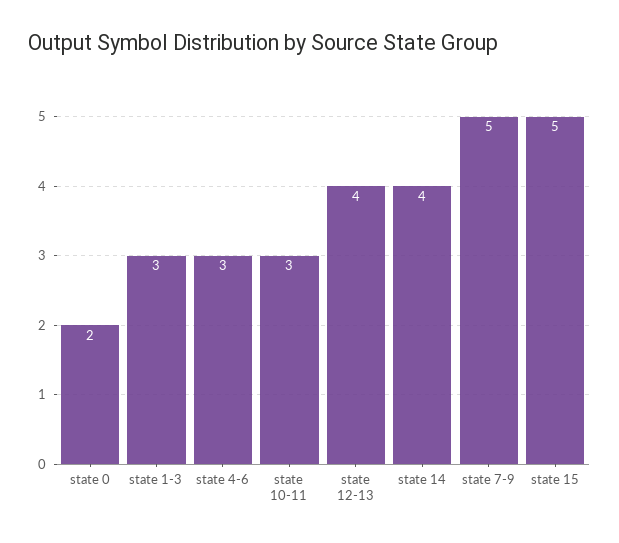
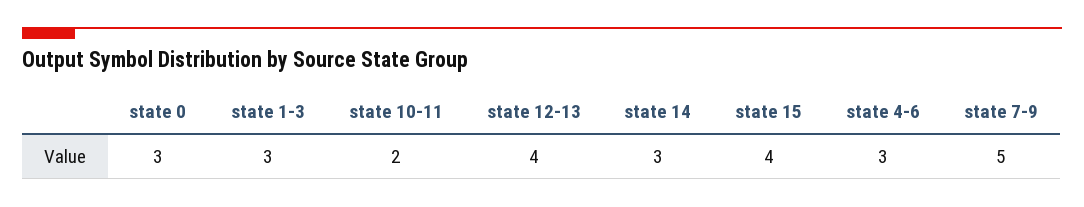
  {
-   "state 0": 2,
+   "state 0": 3,
    "state 1-3": 3,
    "state 4-6": 3,
-   "state 10-11": 3,
+   "state 10-11": 2,
    "state 12-13": 4,
-   "state 14": 4,
+   "state 14": 3,
    "state 7-9": 5,
-   "state 15": 5
+   "state 15": 4
  }

